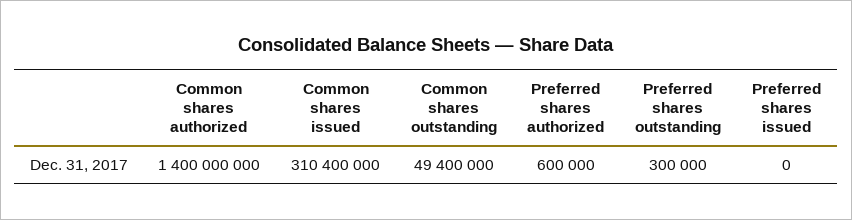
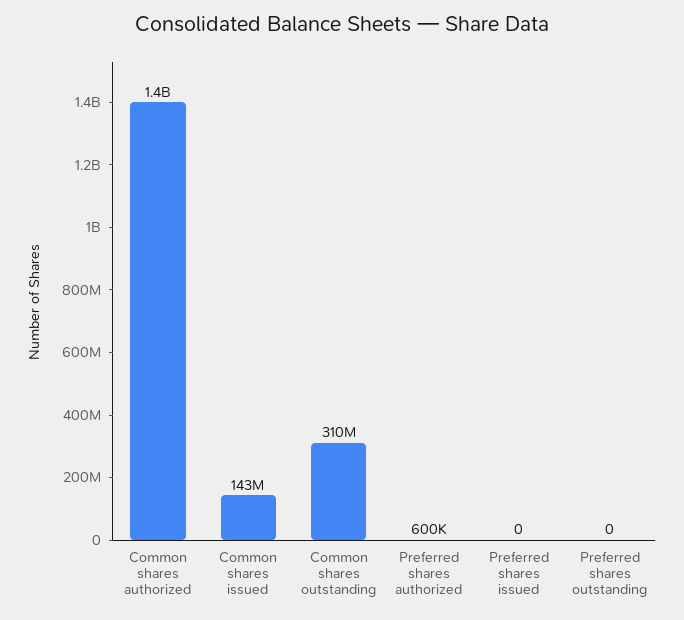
  {
    "Common shares authorized": 1400000000,
-   "Common shares issued": 310400000,
+   "Common shares issued": 143000000,
-   "Common shares outstanding": 49400000,
+   "Common shares outstanding": 310000000,
    "Preferred shares authorized": 600000,
-   "Preferred shares outstanding": 300000,
+   "Preferred shares outstanding": 0,
    "Preferred shares issued": 0
  }

